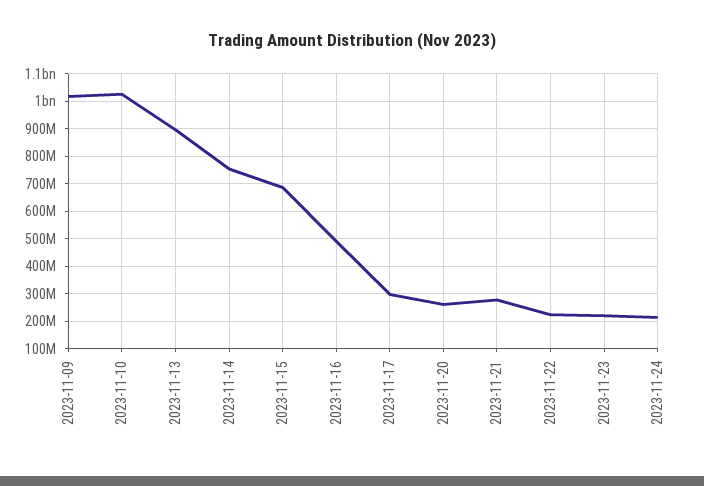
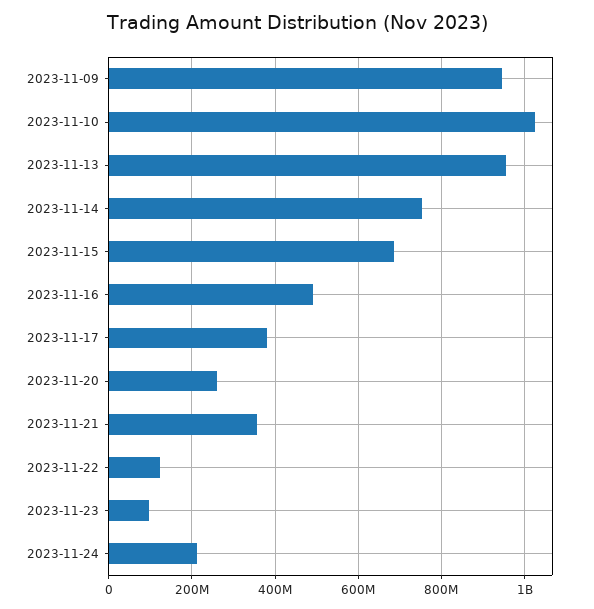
  {
-   "2023-11-09": 1025000000,
+   "2023-11-09": 940000000,
    "2023-11-10": 1020000000,
-   "2023-11-13": 900000000,
+   "2023-11-13": 960000000,
    "2023-11-14": 760000000,
    "2023-11-15": 680000000,
    "2023-11-16": 500000000,
-   "2023-11-17": 300000000,
+   "2023-11-17": 380000000,
    "2023-11-20": 260000000,
-   "2023-11-21": 275000000,
+   "2023-11-21": 360000000,
-   "2023-11-22": 225000000,
+   "2023-11-22": 120000000,
-   "2023-11-23": 225000000,
+   "2023-11-23": 100000000,
    "2023-11-24": 220000000
  }

